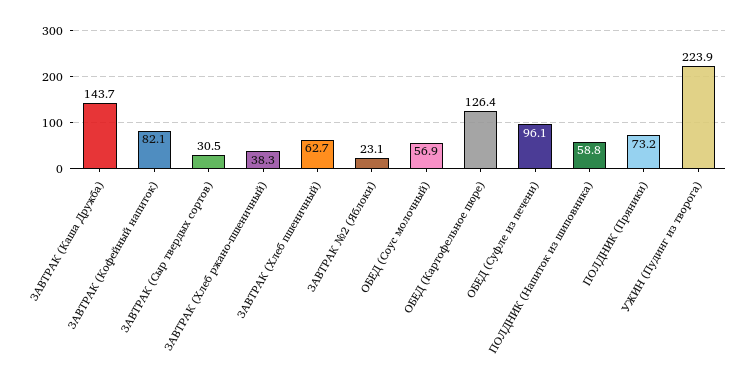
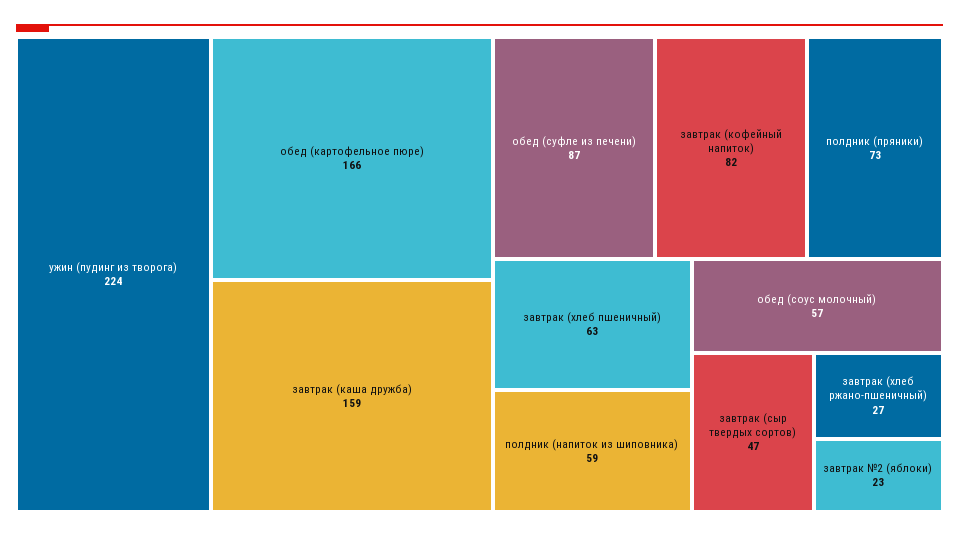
  {
-   "ЗАВТРАК (Каша Дружба)": 143.7,
+   "ЗАВТРАК (Каша Дружба)": 159,
    "ЗАВТРАК (Кофейный напиток)": 82.1,
-   "ЗАВТРАК (Сыр твердых сортов)": 30.5,
+   "ЗАВТРАК (Сыр твердых сортов)": 47,
-   "ЗАВТРАК (Хлеб ржано-пшеничный)": 38.3,
+   "ЗАВТРАК (Хлеб ржано-пшеничный)": 27,
    "ЗАВТРАК (Хлеб пшеничный)": 62.7,
    "ЗАВТРАК №2 (Яблоки)": 23.1,
    "ОБЕД (Соус молочный)": 56.9,
-   "ОБЕД (Картофельное пюре)": 126.4,
+   "ОБЕД (Картофельное пюре)": 166,
-   "ОБЕД (Суфле из печени)": 96.1,
+   "ОБЕД (Суфле из печени)": 87,
    "ПОЛДНИК (Напиток из шиповника)": 58.8,
    "ПОЛДНИК (Пряники)": 73.2,
    "УЖИН (Пудинг из творога)": 223.9
  }

